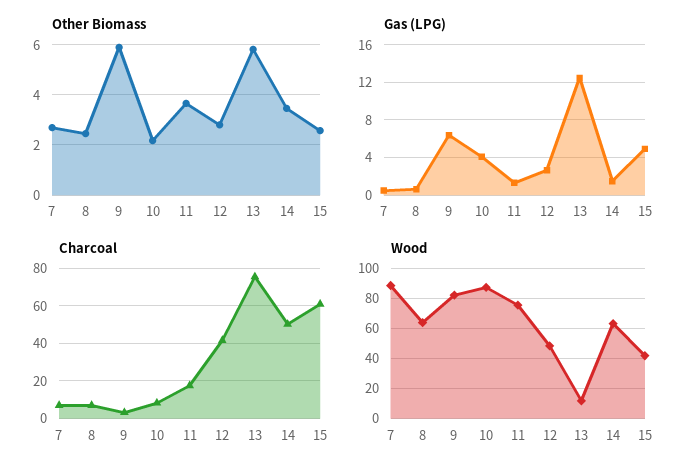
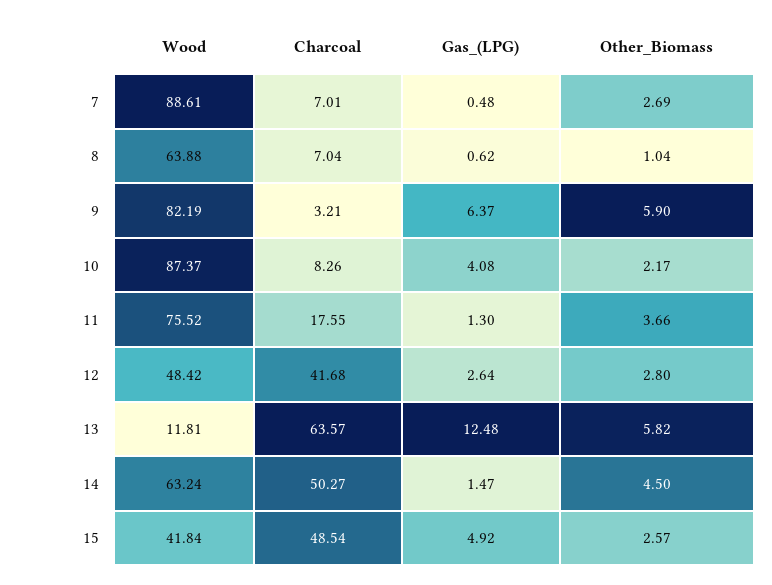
  {
    "Other Biomass": {
      "7": 2.69,
-     "8": 2.5,
+     "8": 1.04,
      "9": 5.9,
      "10": 2.17,
      "11": 3.66,
      "12": 2.8,
      "13": 5.82,
-     "14": 3.5,
+     "14": 4.5,
      "15": 2.57
    },
    "Gas (LPG)": {
      "7": 0.48,
      "8": 0.62,
      "9": 6.37,
      "10": 4.08,
      "11": 1.3,
      "12": 2.64,
      "13": 12.48,
      "14": 1.47,
      "15": 4.92
    },
    "Charcoal": {
      "7": 7.01,
      "8": 7.04,
      "9": 3.21,
      "10": 8.26,
      "11": 17.55,
      "12": 41.68,
-     "13": 75,
+     "13": 63.57,
      "14": 50.27,
-     "15": 60
+     "15": 48.54
    },
    "Wood": {
      "7": 88.61,
      "8": 63.88,
      "9": 82.19,
      "10": 87.37,
      "11": 75.52,
      "12": 48.42,
      "13": 11.81,
      "14": 63.24,
      "15": 41.84
    }
  }

